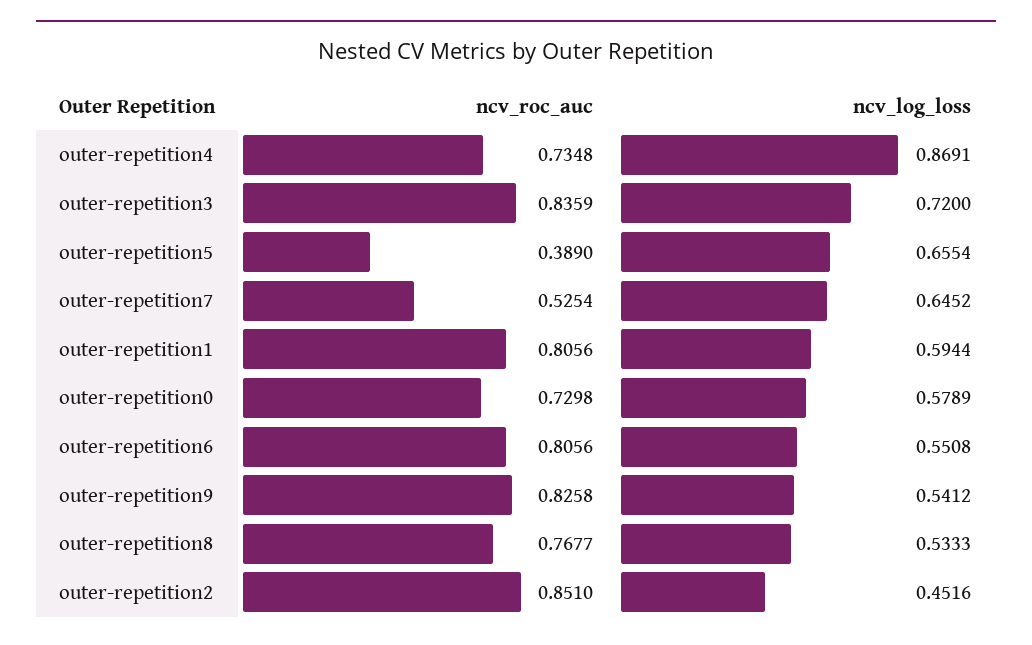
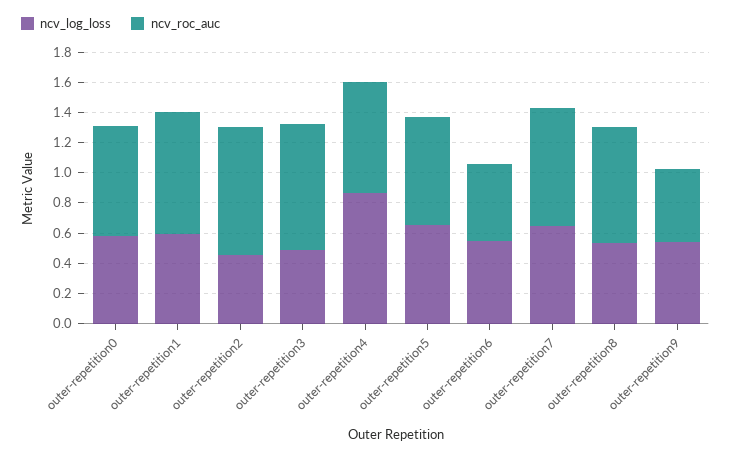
  {
    "ncv_roc_auc": {
      "outer-repetition4": 0.7348,
      "outer-repetition3": 0.8359,
-     "outer-repetition5": 0.389,
+     "outer-repetition5": 0.7,
-     "outer-repetition7": 0.5254,
+     "outer-repetition7": 0.8,
      "outer-repetition1": 0.8056,
      "outer-repetition0": 0.7298,
-     "outer-repetition6": 0.8056,
+     "outer-repetition6": 0.5,
-     "outer-repetition9": 0.8258,
+     "outer-repetition9": 0.5,
      "outer-repetition8": 0.7677,
      "outer-repetition2": 0.851
    },
    "ncv_log_loss": {
      "outer-repetition4": 0.8691,
-     "outer-repetition3": 0.72,
+     "outer-repetition3": 0.5,
      "outer-repetition5": 0.6554,
      "outer-repetition7": 0.6452,
      "outer-repetition1": 0.5944,
      "outer-repetition0": 0.5789,
      "outer-repetition6": 0.5508,
      "outer-repetition9": 0.5412,
      "outer-repetition8": 0.5333,
      "outer-repetition2": 0.4516
    }
  }

